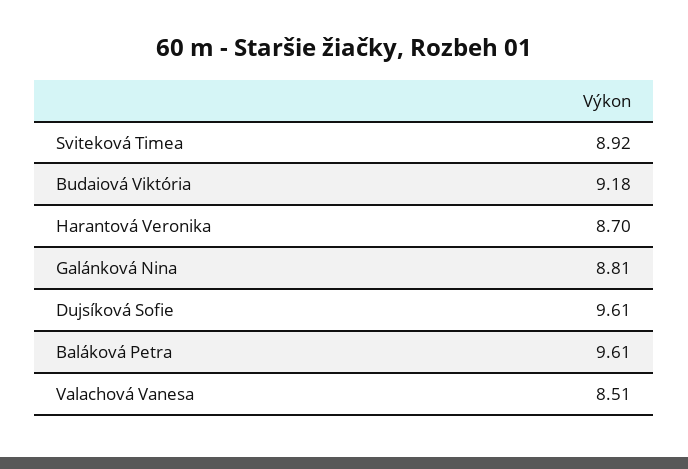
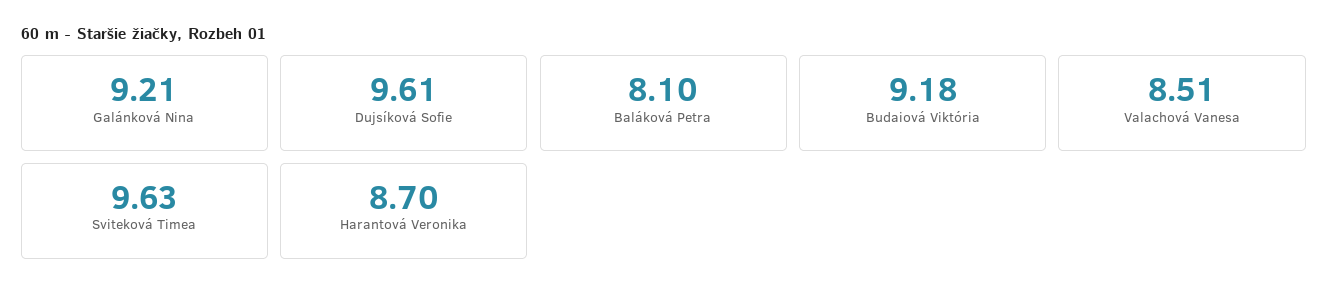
  {
-   "Sviteková Timea": 8.92,
+   "Sviteková Timea": 9.63,
    "Budaiová Viktória": 9.18,
    "Harantová Veronika": 8.7,
-   "Galánková Nina": 8.81,
+   "Galánková Nina": 9.21,
    "Dujsíková Sofie": 9.61,
-   "Baláková Petra": 9.61,
+   "Baláková Petra": 8.1,
    "Valachová Vanesa": 8.51
  }

